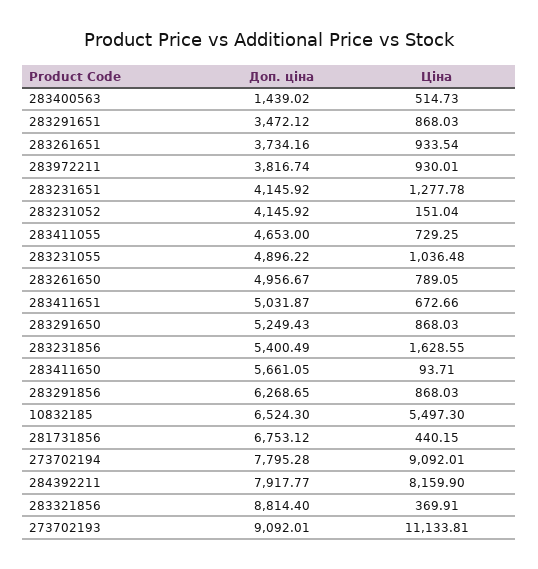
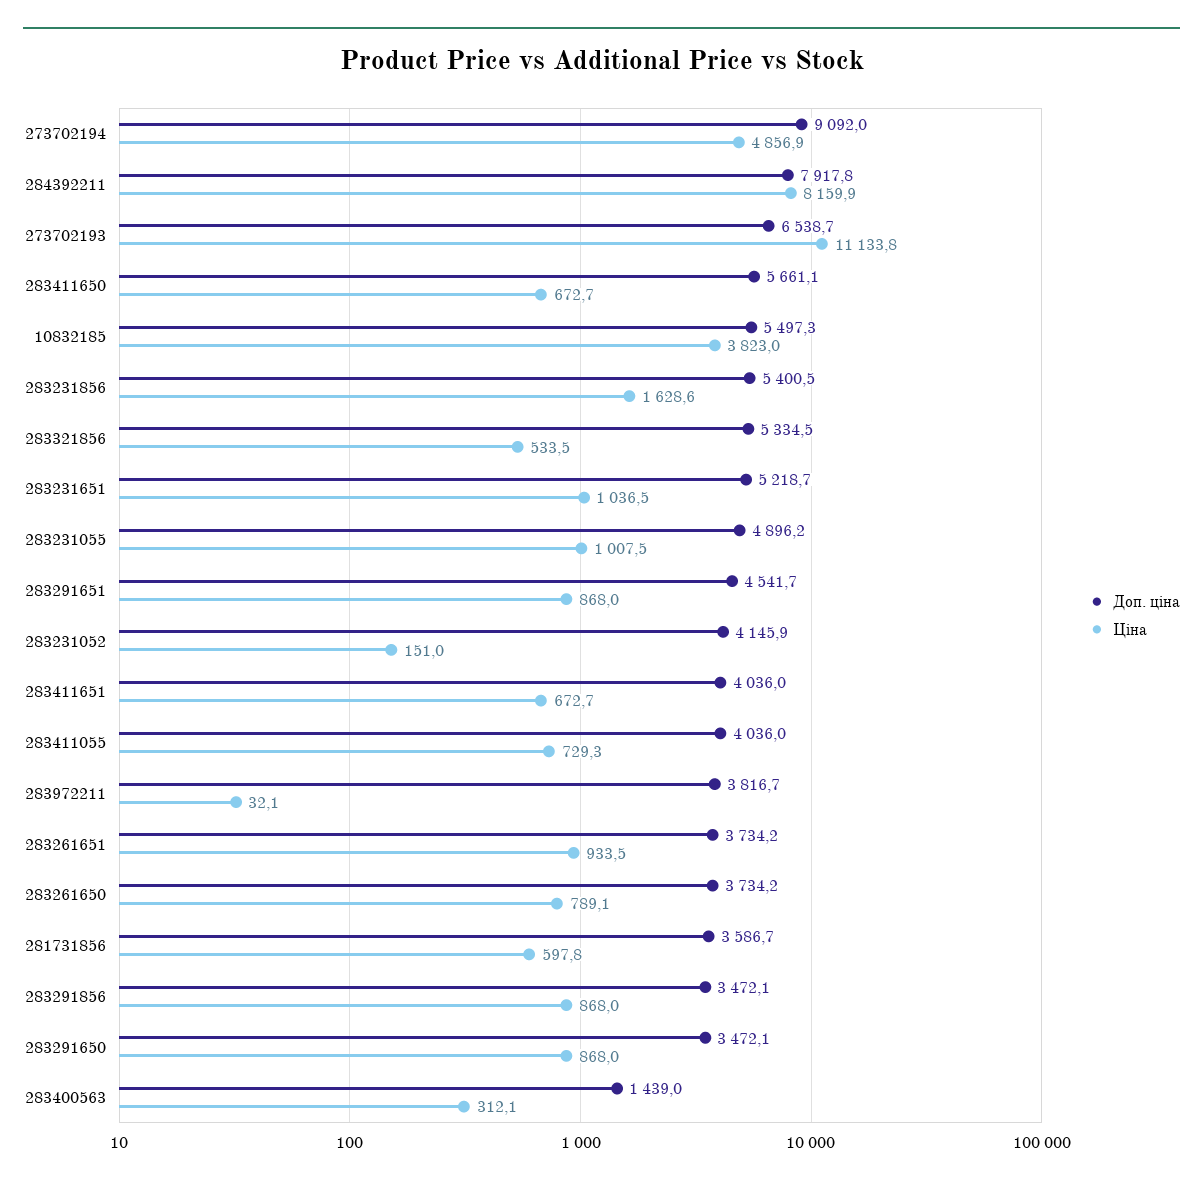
  {
    "Доп. ціна": {
      "283400563": 1439.02,
-     "283291651": 3472.12,
+     "283291651": 4541.7,
      "283261651": 3734.16,
      "283972211": 3816.74,
-     "283231651": 4145.92,
+     "283231651": 5218.7,
      "283231052": 4145.92,
-     "283411055": 4653,
+     "283411055": 4036,
      "283231055": 4896.22,
-     "283261650": 4956.67,
+     "283261650": 3734.2,
-     "283411651": 5031.87,
+     "283411651": 4036,
-     "283291650": 5249.43,
+     "283291650": 3472.1,
      "283231856": 5400.49,
      "283411650": 5661.05,
-     "283291856": 6268.65,
+     "283291856": 3472.1,
-     "10832185": 6524.3,
+     "10832185": 5497.3,
-     "281731856": 6753.12,
+     "281731856": 3586.7,
-     "273702194": 7795.28,
+     "273702194": 9092,
      "284392211": 7917.77,
-     "283321856": 8814.4,
+     "283321856": 5334.5,
-     "273702193": 9092.01
+     "273702193": 6538.7
    },
    "Ціна": {
-     "283400563": 514.73,
+     "283400563": 312.1,
      "283291651": 868.03,
      "283261651": 933.54,
-     "283972211": 930.01,
+     "283972211": 32.1,
-     "283231651": 1277.78,
+     "283231651": 1036.5,
      "283231052": 151.04,
      "283411055": 729.25,
-     "283231055": 1036.48,
+     "283231055": 1007.5,
      "283261650": 789.05,
      "283411651": 672.66,
      "283291650": 868.03,
      "283231856": 1628.55,
-     "283411650": 93.71,
+     "283411650": 672.7,
      "283291856": 868.03,
-     "10832185": 5497.3,
+     "10832185": 3823,
-     "281731856": 440.15,
+     "281731856": 597.8,
-     "273702194": 9092.01,
+     "273702194": 4856.9,
      "284392211": 8159.9,
-     "283321856": 369.91,
+     "283321856": 533.5,
      "273702193": 11133.81
    }
  }

